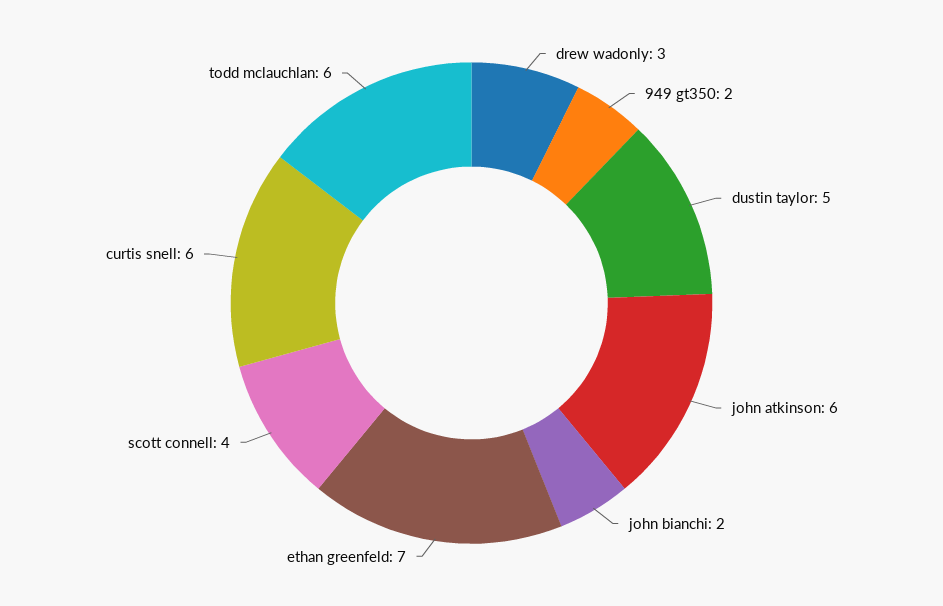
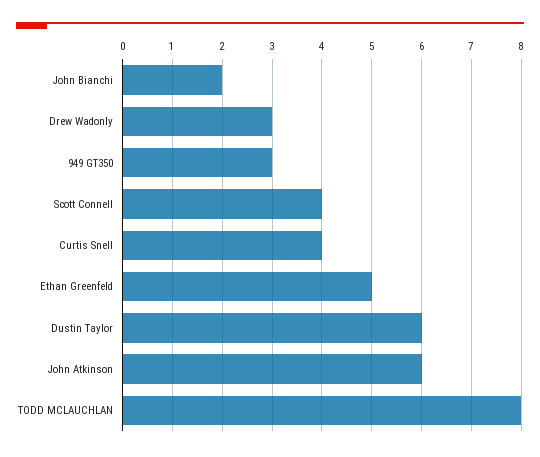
  {
    "drew wadonly": 3,
-   "949 gt350": 2,
+   "949 gt350": 3,
-   "dustin taylor": 5,
+   "dustin taylor": 6,
    "john atkinson": 6,
    "john bianchi": 2,
-   "ethan greenfeld": 7,
+   "ethan greenfeld": 5,
    "scott connell": 4,
-   "curtis snell": 6,
+   "curtis snell": 4,
-   "todd mclauchlan": 6
+   "todd mclauchlan": 8
  }

